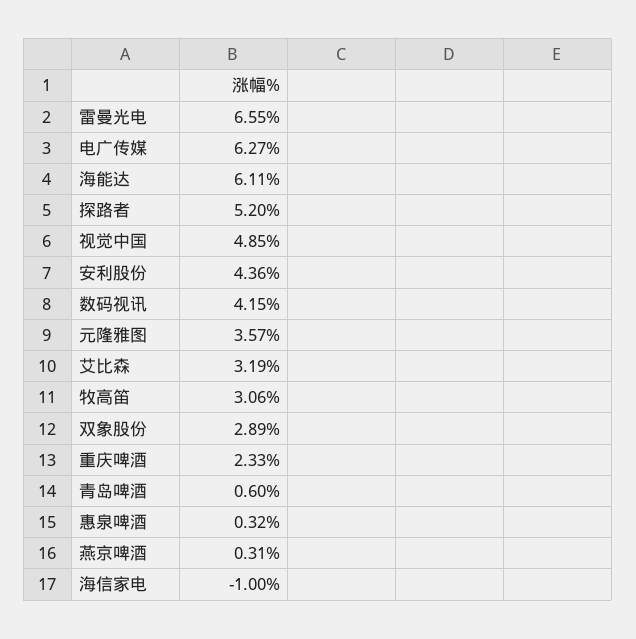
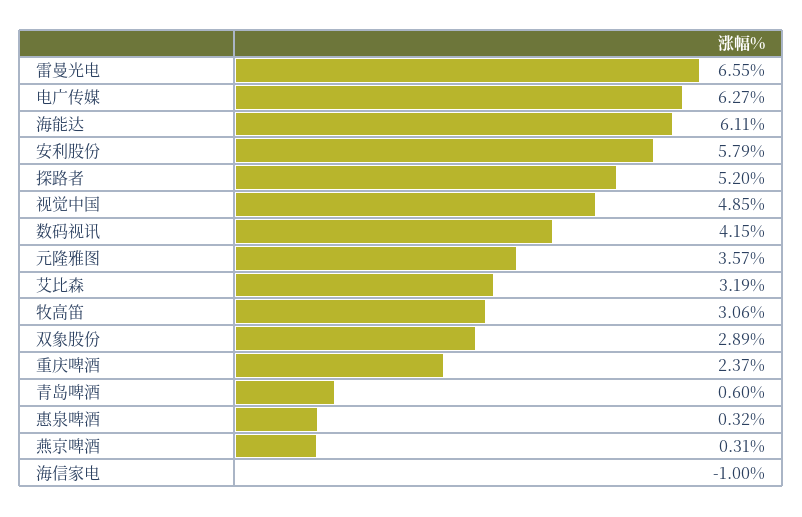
  {
    "雷曼光电": 6.55,
    "电广传媒": 6.27,
    "海能达": 6.11,
    "探路者": 5.2,
    "视觉中国": 4.85,
-   "安利股份": 4.36,
+   "安利股份": 5.79,
    "数码视讯": 4.15,
    "元隆雅图": 3.57,
    "艾比森": 3.19,
    "牧高笛": 3.06,
    "双象股份": 2.89,
-   "重庆啤酒": 2.33,
+   "重庆啤酒": 2.37,
    "青岛啤酒": 0.6,
    "惠泉啤酒": 0.32,
    "燕京啤酒": 0.31,
    "海信家电": -1
  }

